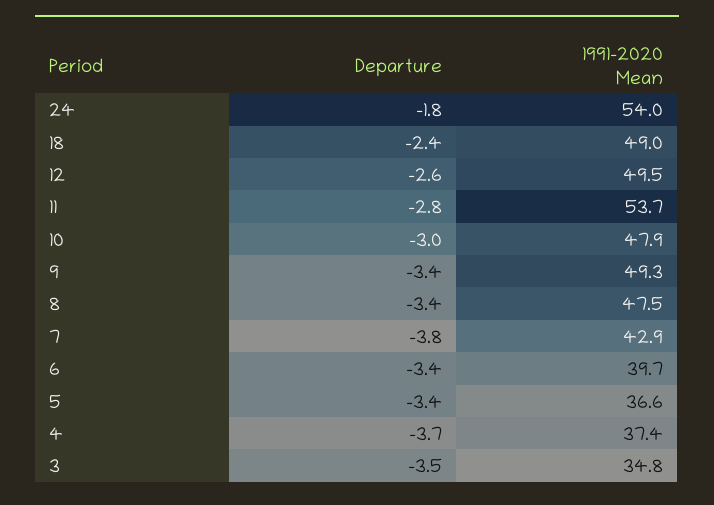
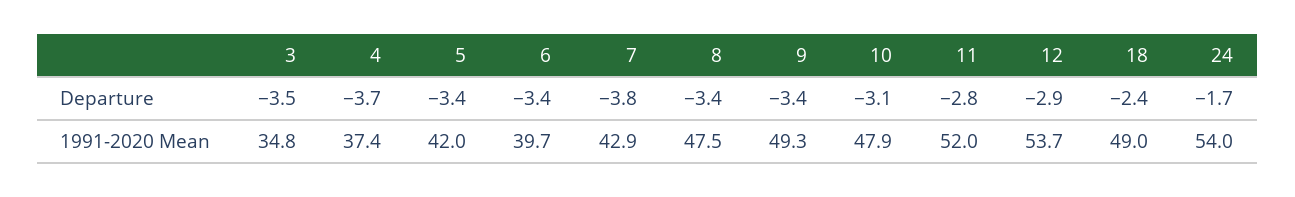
  {
    "Departure": {
-     "24": -1.8,
+     "24": -1.7,
      "18": -2.4,
-     "12": -2.6,
+     "12": -2.9,
      "11": -2.8,
-     "10": -3,
+     "10": -3.1,
      "9": -3.4,
      "8": -3.4,
      "7": -3.8,
      "6": -3.4,
      "5": -3.4,
      "4": -3.7,
      "3": -3.5
    },
    "1991-2020 Mean": {
      "24": 54,
      "18": 49,
-     "12": 49.5,
+     "12": 53.7,
-     "11": 53.7,
+     "11": 52,
      "10": 47.9,
      "9": 49.3,
      "8": 47.5,
      "7": 42.9,
      "6": 39.7,
-     "5": 36.6,
+     "5": 42,
      "4": 37.4,
      "3": 34.8
    }
  }

